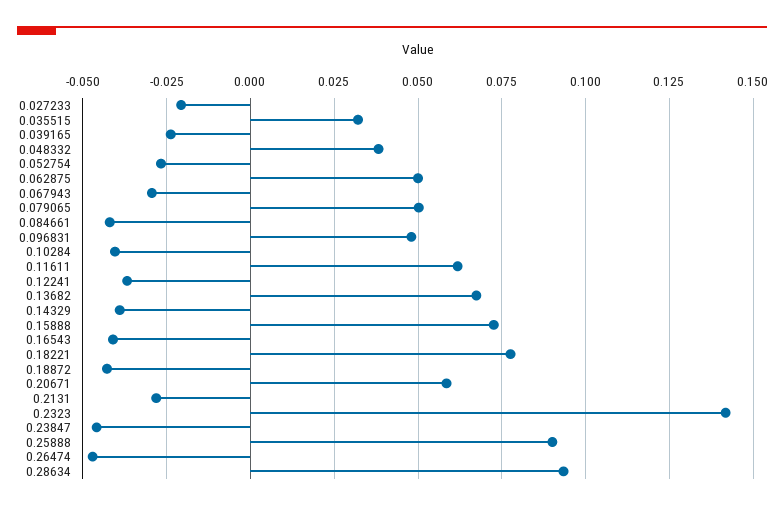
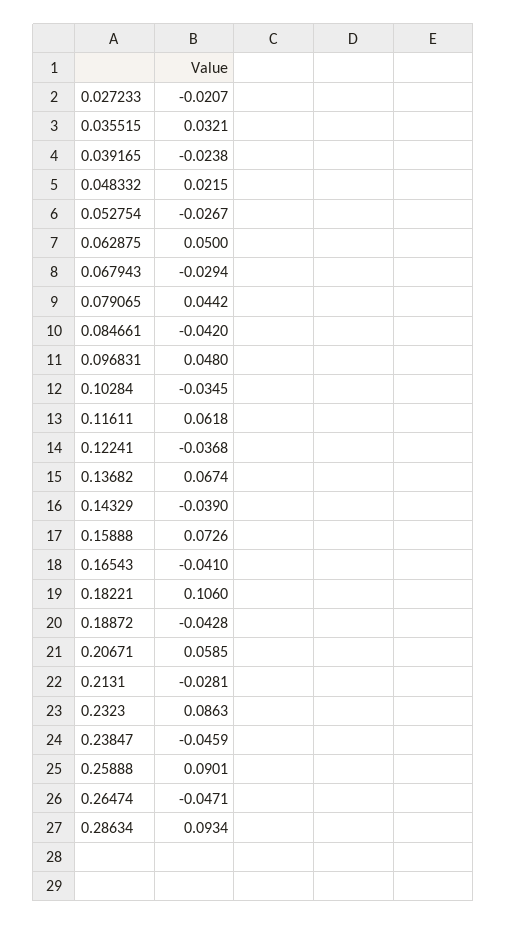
  {
    "0.027233": -0.0207,
    "0.035515": 0.0321,
    "0.039165": -0.0238,
-   "0.048332": 0.0375,
+   "0.048332": 0.0215,
    "0.052754": -0.0267,
    "0.062875": 0.05,
    "0.067943": -0.0294,
-   "0.079065": 0.05,
+   "0.079065": 0.0442,
    "0.084661": -0.042,
    "0.096831": 0.048,
-   "0.10284": -0.04,
+   "0.10284": -0.0345,
    "0.11611": 0.0618,
    "0.12241": -0.0368,
    "0.13682": 0.0674,
    "0.14329": -0.039,
    "0.15888": 0.0726,
    "0.16543": -0.041,
-   "0.18221": 0.0775,
+   "0.18221": 0.106,
    "0.18872": -0.0428,
    "0.20671": 0.0585,
    "0.2131": -0.0281,
-   "0.2323": 0.1425,
+   "0.2323": 0.0863,
    "0.23847": -0.0459,
    "0.25888": 0.0901,
    "0.26474": -0.0471,
    "0.28634": 0.0934
  }

